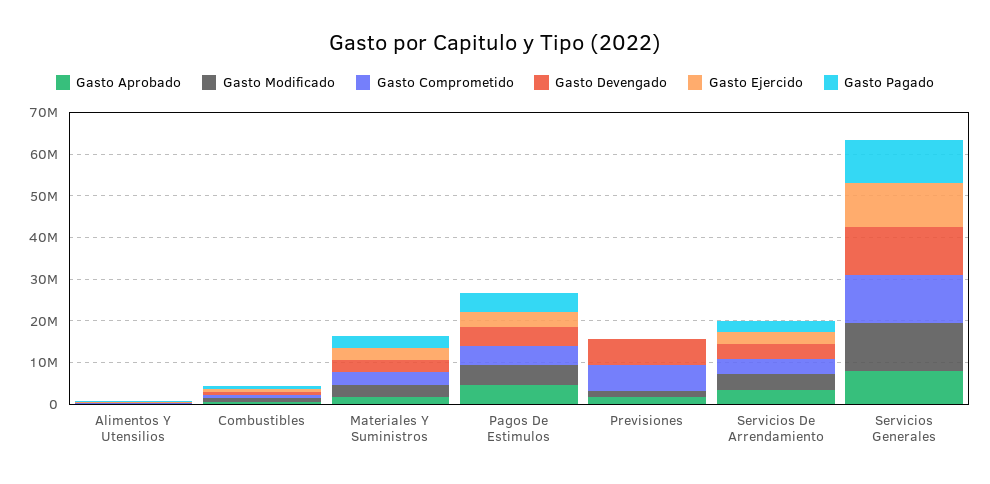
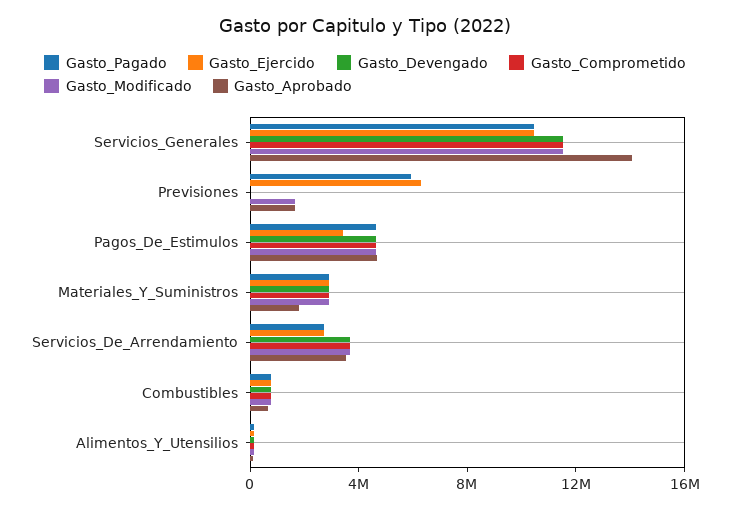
  {
    "Gasto Aprobado": {
      "Alimentos Y Utensilios": 0,
      "Combustibles": 1000000,
      "Materiales Y Suministros": 2000000,
      "Pagos De Estimulos": 5000000,
      "Previsiones": 2000000,
      "Servicios De Arrendamiento": 4000000,
-     "Servicios Generales": 8000000
+     "Servicios Generales": 14000000
    },
    "Gasto Modificado": {
      "Alimentos Y Utensilios": 0,
      "Combustibles": 1000000,
      "Materiales Y Suministros": 3000000,
      "Pagos De Estimulos": 5000000,
      "Previsiones": 2000000,
      "Servicios De Arrendamiento": 4000000,
      "Servicios Generales": 12000000
    },
    "Gasto Comprometido": {
      "Alimentos Y Utensilios": 0,
      "Combustibles": 1000000,
      "Materiales Y Suministros": 3000000,
      "Pagos De Estimulos": 5000000,
-     "Previsiones": 6000000,
+     "Previsiones": 0,
      "Servicios De Arrendamiento": 4000000,
      "Servicios Generales": 12000000
    },
    "Gasto Devengado": {
      "Alimentos Y Utensilios": 0,
      "Combustibles": 1000000,
      "Materiales Y Suministros": 3000000,
      "Pagos De Estimulos": 5000000,
-     "Previsiones": 6000000,
+     "Previsiones": 0,
      "Servicios De Arrendamiento": 4000000,
      "Servicios Generales": 12000000
    },
    "Gasto Ejercido": {
      "Alimentos Y Utensilios": 0,
      "Combustibles": 1000000,
      "Materiales Y Suministros": 3000000,
      "Pagos De Estimulos": 3000000,
-     "Previsiones": 0,
+     "Previsiones": 6000000,
      "Servicios De Arrendamiento": 3000000,
      "Servicios Generales": 10000000
    },
    "Gasto Pagado": {
      "Alimentos Y Utensilios": 0,
      "Combustibles": 1000000,
      "Materiales Y Suministros": 3000000,
      "Pagos De Estimulos": 5000000,
-     "Previsiones": 0,
+     "Previsiones": 6000000,
      "Servicios De Arrendamiento": 3000000,
      "Servicios Generales": 10000000
    }
  }

